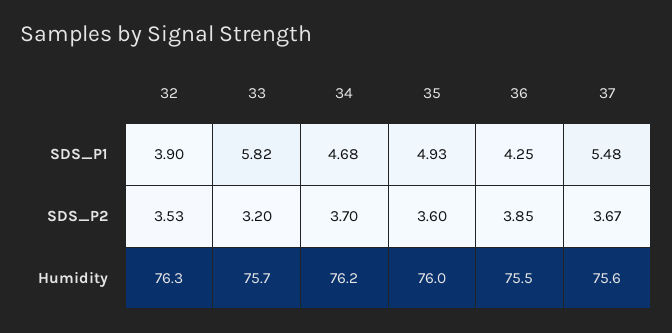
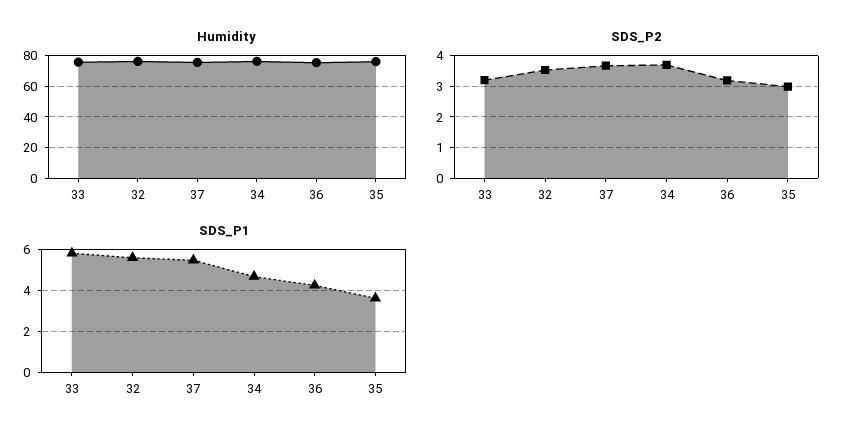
  {
    "SDS_P1": {
-     "32": 3.9,
+     "32": 5.5,
      "33": 5.82,
      "34": 4.68,
-     "35": 4.93,
+     "35": 3.5,
      "36": 4.25,
      "37": 5.48
    },
    "SDS_P2": {
      "32": 3.53,
      "33": 3.2,
      "34": 3.7,
-     "35": 3.6,
+     "35": 3,
-     "36": 3.85,
+     "36": 3.2,
      "37": 3.67
    },
    "Humidity": {
      "32": 76.3,
      "33": 75.7,
      "34": 76.2,
      "35": 76,
      "36": 75.5,
      "37": 75.6
    }
  }

